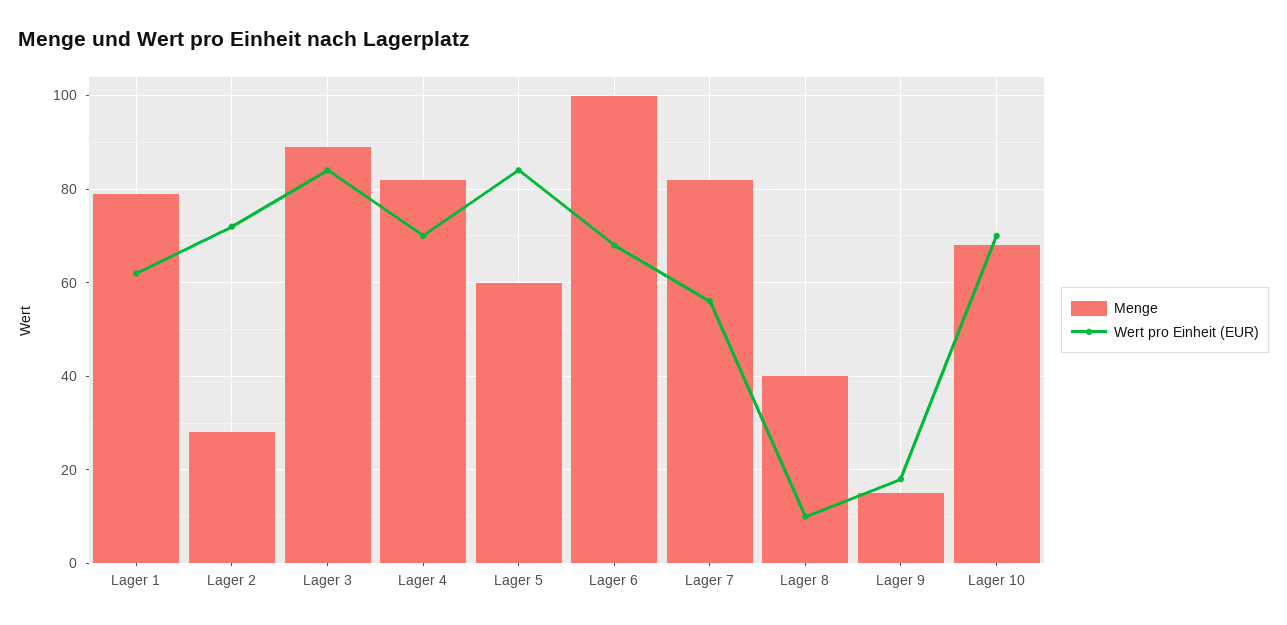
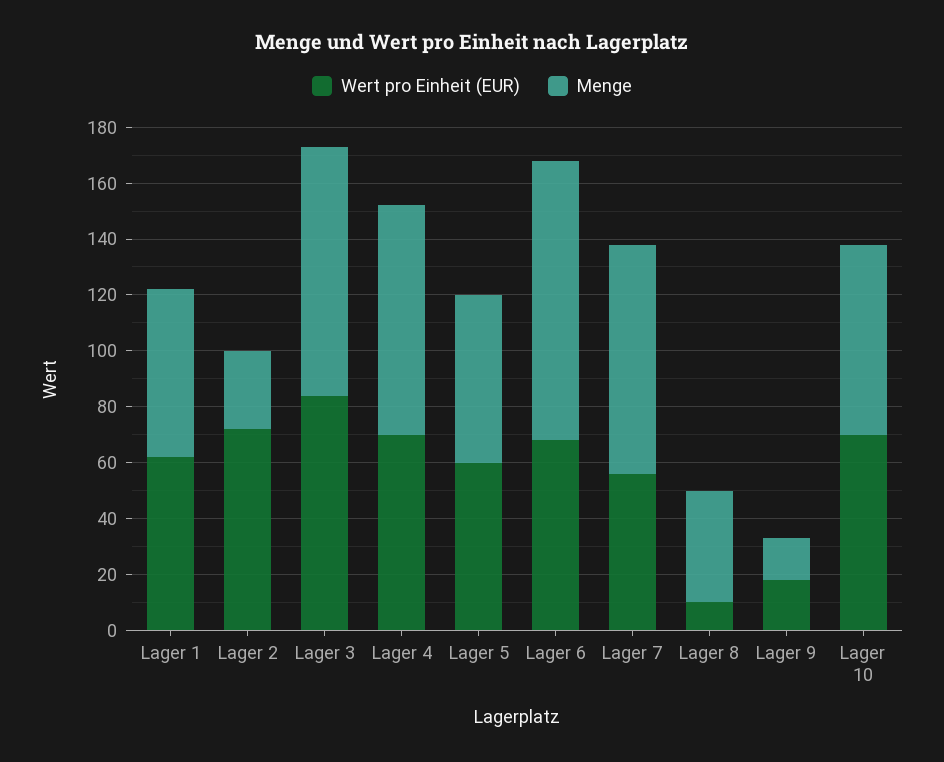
  {
    "Menge": {
-     "Lager 1": 80,
+     "Lager 1": 60,
      "Lager 2": 30,
      "Lager 3": 90,
      "Lager 4": 80,
      "Lager 5": 60,
      "Lager 6": 100,
      "Lager 7": 80,
      "Lager 8": 40,
      "Lager 9": 15,
      "Lager 10": 70
    },
    "Wert pro Einheit (EUR)": {
      "Lager 1": 60,
      "Lager 2": 70,
      "Lager 3": 85,
      "Lager 4": 70,
-     "Lager 5": 85,
+     "Lager 5": 60,
      "Lager 6": 70,
      "Lager 7": 55,
      "Lager 8": 10,
      "Lager 9": 20,
      "Lager 10": 70
    }
  }

